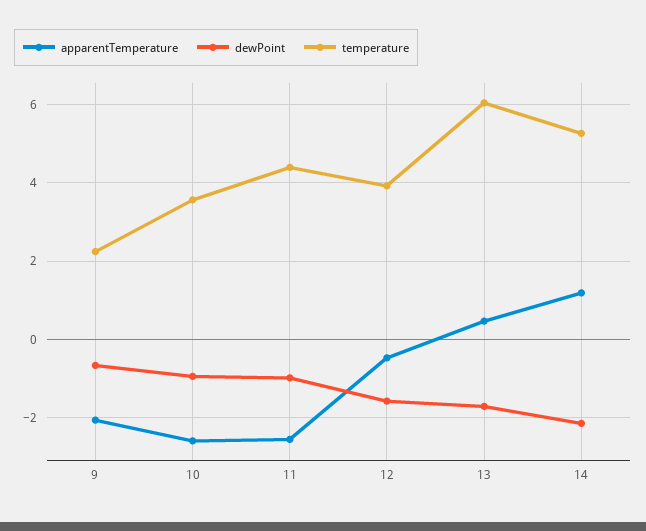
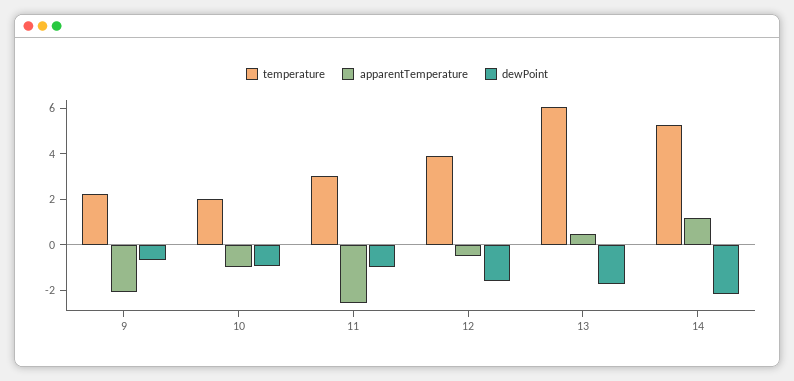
  {
    "apparentTemperature": {
      "9": -2,
-     "10": -2.6,
+     "10": -1,
      "11": -2.6,
      "12": -0.4,
      "13": 0.4,
      "14": 1.2
    },
    "dewPoint": {
      "9": -0.6,
      "10": -1,
      "11": -1,
      "12": -1.6,
      "13": -1.8,
      "14": -2.2
    },
    "temperature": {
      "9": 2.2,
-     "10": 3.6,
+     "10": 2,
-     "11": 4.4,
+     "11": 3,
      "12": 4,
      "13": 6,
      "14": 5.2
    }
  }

